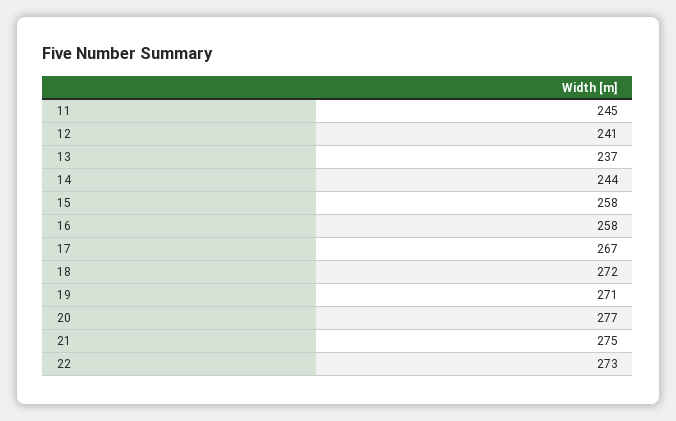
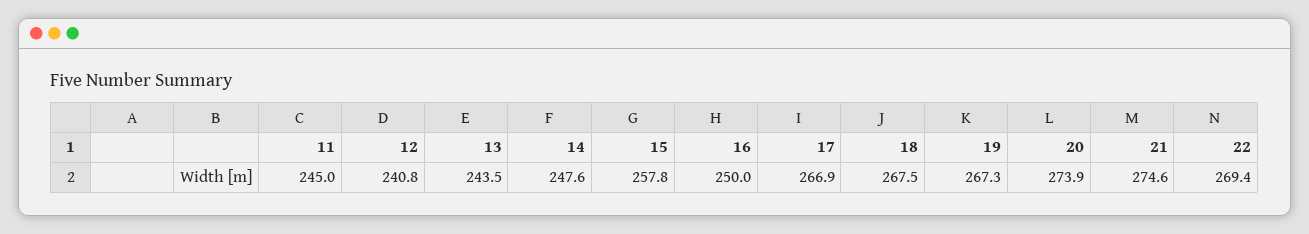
  {
    "11": 245,
    "12": 240.8,
-   "13": 237,
+   "13": 243.5,
-   "14": 244,
+   "14": 247.6,
    "15": 257.8,
-   "16": 258,
+   "16": 250,
    "17": 266.9,
-   "18": 272,
+   "18": 267.5,
-   "19": 271,
+   "19": 267.3,
-   "20": 277,
+   "20": 273.9,
    "21": 274.6,
-   "22": 273
+   "22": 269.4
  }

